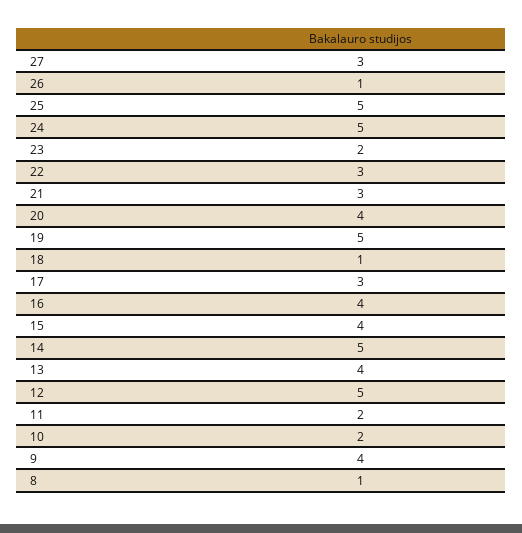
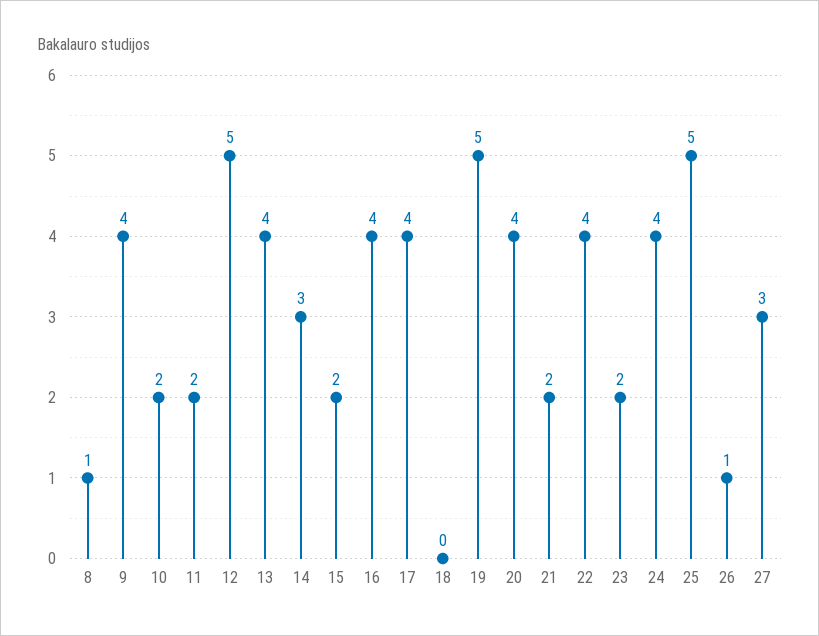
  {
    "27": 3,
    "26": 1,
    "25": 5,
-   "24": 5,
+   "24": 4,
    "23": 2,
-   "22": 3,
+   "22": 4,
-   "21": 3,
+   "21": 2,
    "20": 4,
    "19": 5,
-   "18": 1,
+   "18": 0,
-   "17": 3,
+   "17": 4,
    "16": 4,
-   "15": 4,
+   "15": 2,
-   "14": 5,
+   "14": 3,
    "13": 4,
    "12": 5,
    "11": 2,
    "10": 2,
    "9": 4,
    "8": 1
  }

